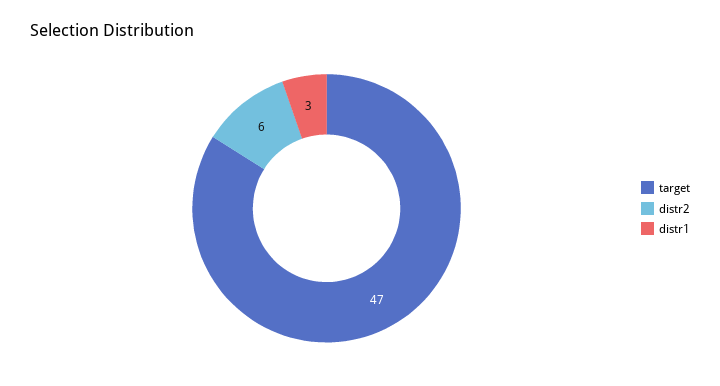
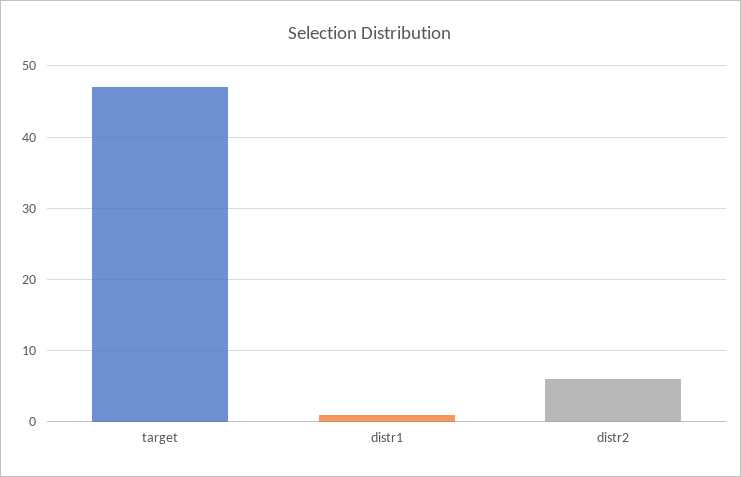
  {
    "target": 47,
    "distr2": 6,
-   "distr1": 3
+   "distr1": 1
  }

